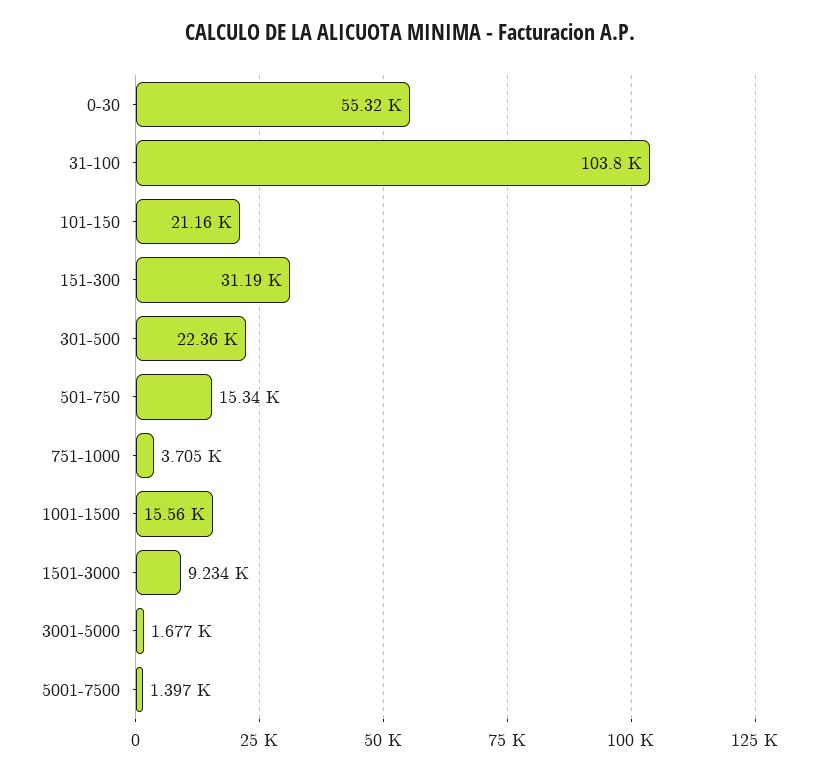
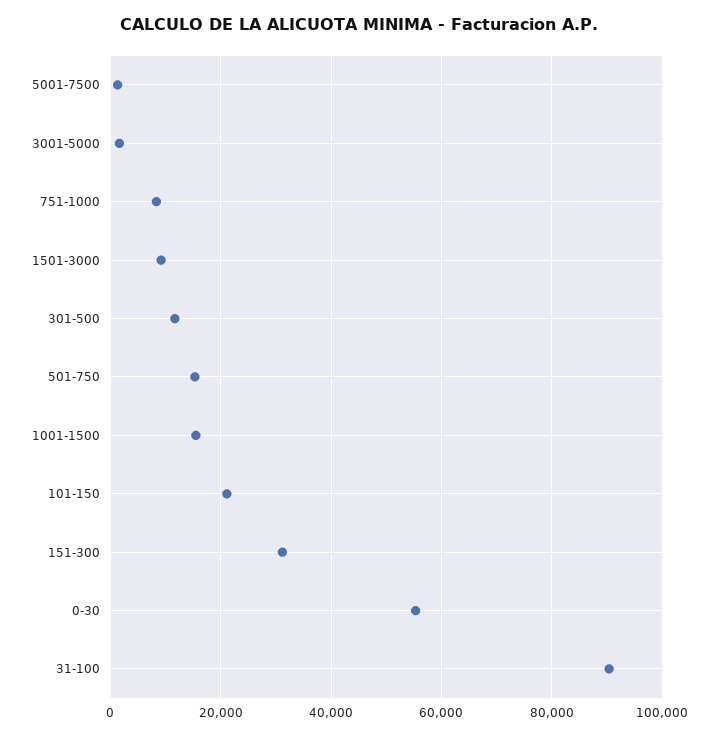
  {
    "0-30": 55320,
-   "31-100": 103800,
+   "31-100": 90000,
    "101-150": 21160,
    "151-300": 31190,
-   "301-500": 22360,
+   "301-500": 12000,
    "501-750": 15340,
-   "751-1000": 3705,
+   "751-1000": 8000,
    "1001-1500": 15560,
    "1501-3000": 9234,
    "3001-5000": 1677,
    "5001-7500": 1397
  }

